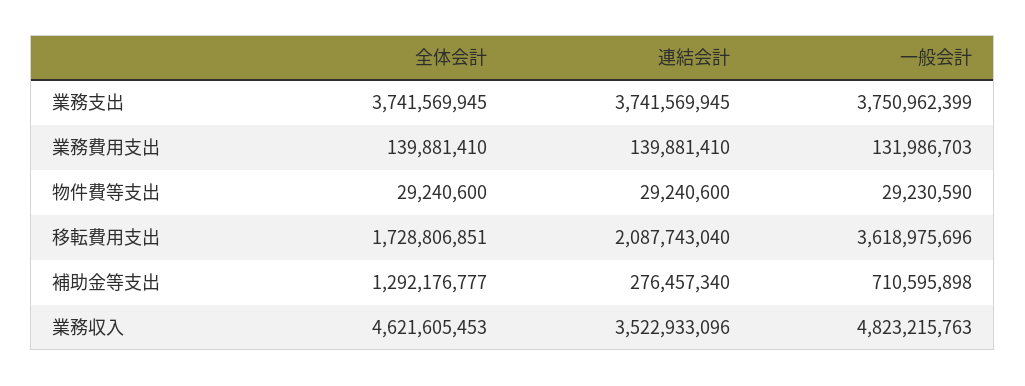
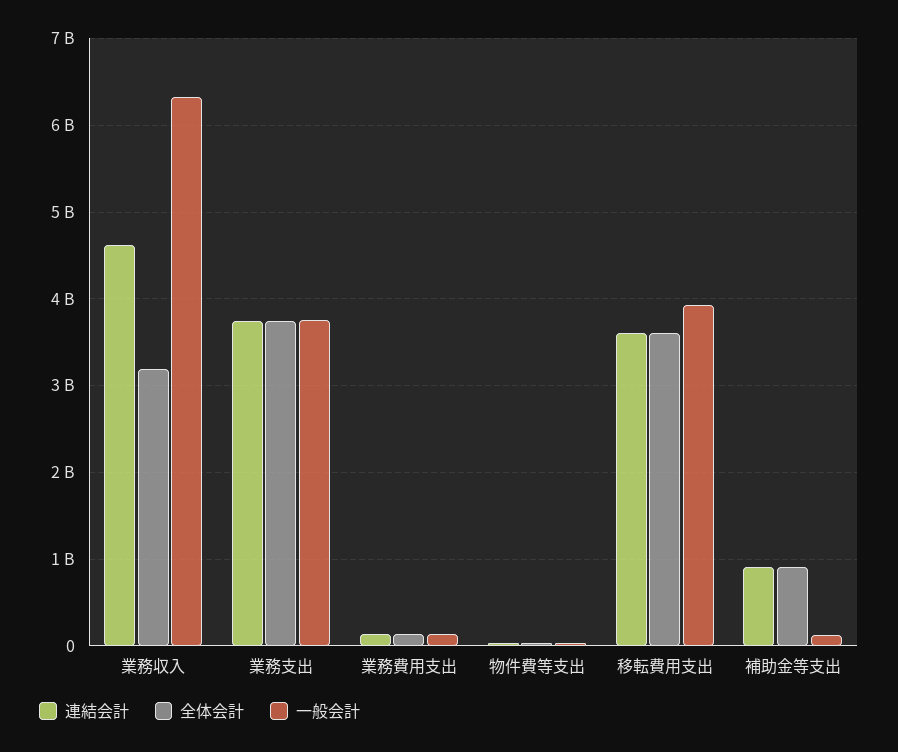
  {
    "全体会計": {
      "業務支出": 3741569945,
      "業務費用支出": 139881410,
      "物件費等支出": 29240600,
-     "移転費用支出": 1728806851,
+     "移転費用支出": 3600000000,
-     "補助金等支出": 1292176777,
+     "補助金等支出": 900000000,
-     "業務収入": 4621605453
+     "業務収入": 3200000000
    },
    "連結会計": {
      "業務支出": 3741569945,
      "業務費用支出": 139881410,
      "物件費等支出": 29240600,
-     "移転費用支出": 2087743040,
+     "移転費用支出": 3600000000,
-     "補助金等支出": 276457340,
+     "補助金等支出": 900000000,
-     "業務収入": 3522933096
+     "業務収入": 4600000000
    },
    "一般会計": {
      "業務支出": 3750962399,
      "業務費用支出": 131986703,
      "物件費等支出": 29230590,
-     "移転費用支出": 3618975696,
+     "移転費用支出": 3900000000,
-     "補助金等支出": 710595898,
+     "補助金等支出": 100000000,
-     "業務収入": 4823215763
+     "業務収入": 6300000000
    }
  }

